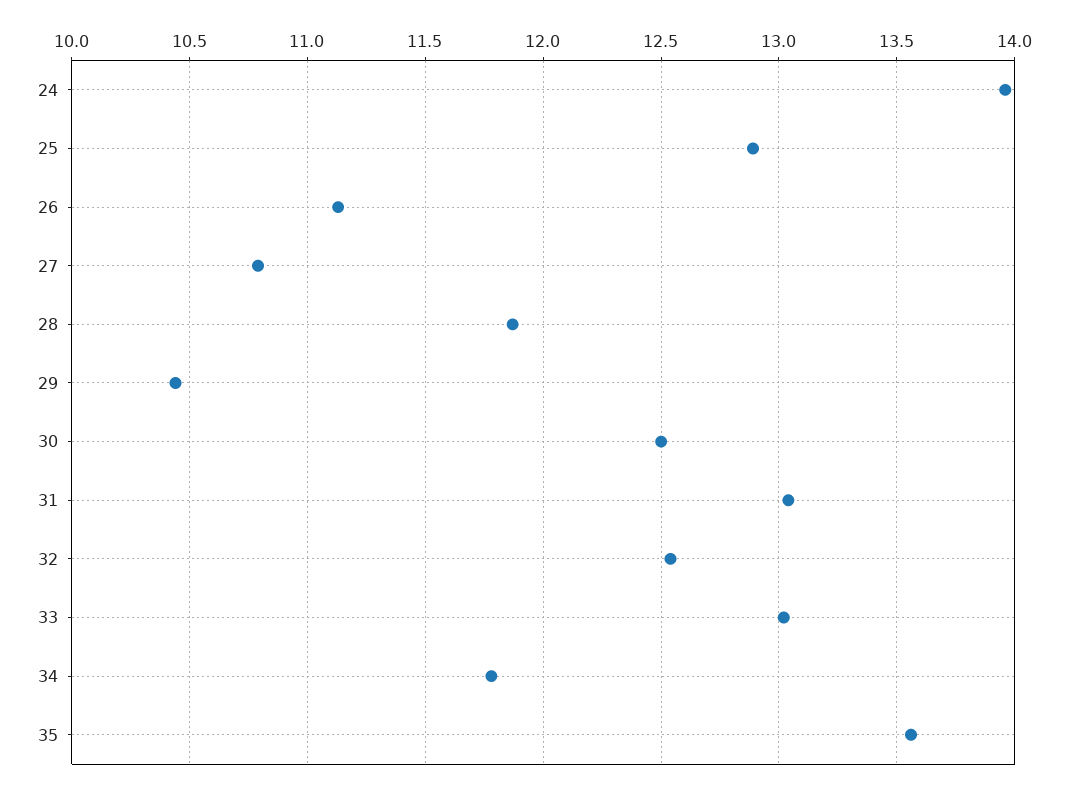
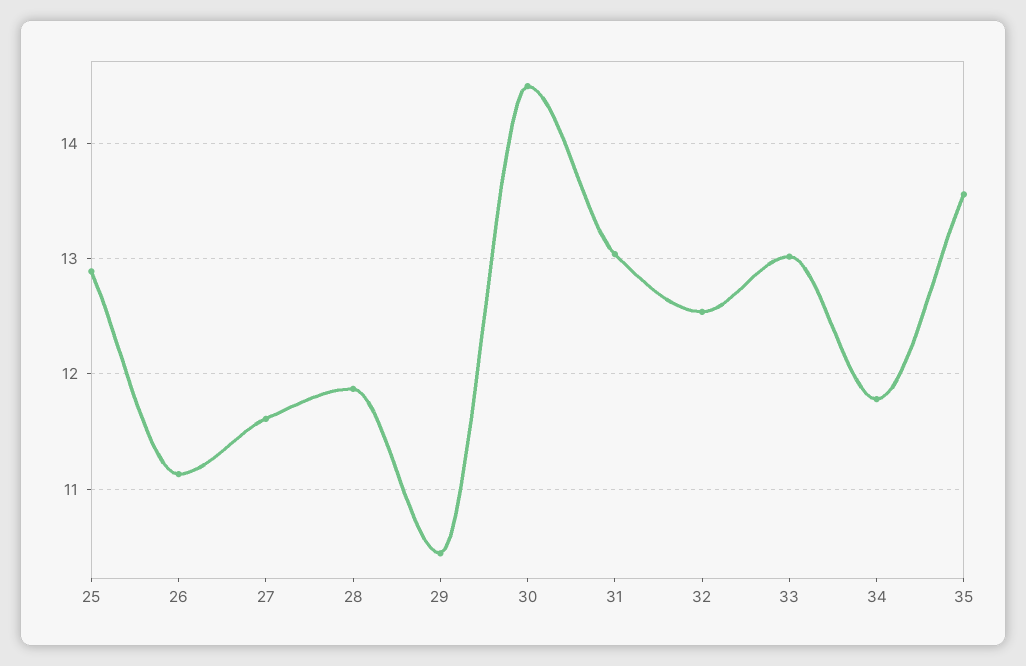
  {
-   "24": 13.95,
    "25": 12.9,
    "26": 11.15,
-   "27": 10.8,
+   "27": 11.6,
    "28": 11.85,
    "29": 10.45,
-   "30": 12.5,
+   "30": 14.5,
    "31": 13.05,
    "32": 12.55,
    "33": 13,
    "34": 11.8,
    "35": 13.55
  }

